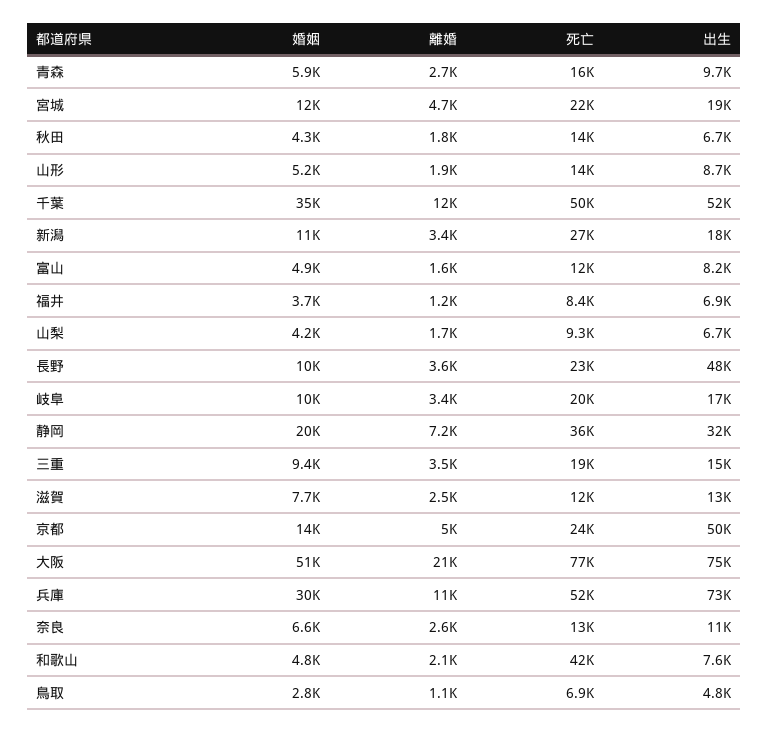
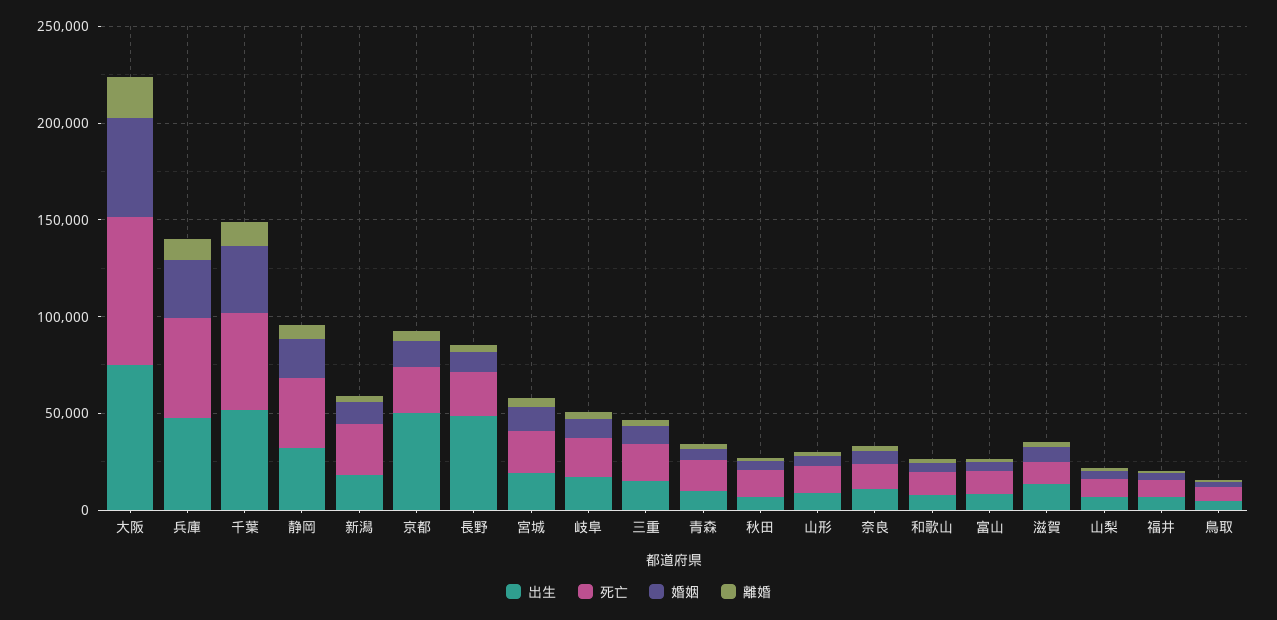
  {
    "婚姻": {
      "青森": 5900,
      "宮城": 12000,
      "秋田": 4300,
      "山形": 5200,
      "千葉": 35000,
      "新潟": 11000,
      "富山": 4900,
      "福井": 3700,
      "山梨": 4200,
      "長野": 10000,
      "岐阜": 10000,
      "静岡": 20000,
      "三重": 9400,
      "滋賀": 7700,
      "京都": 14000,
      "大阪": 51000,
      "兵庫": 30000,
      "奈良": 6600,
      "和歌山": 4800,
      "鳥取": 2800
    },
    "離婚": {
      "青森": 2700,
      "宮城": 4700,
      "秋田": 1800,
      "山形": 1900,
      "千葉": 12000,
      "新潟": 3400,
      "富山": 1600,
      "福井": 1200,
      "山梨": 1700,
      "長野": 3600,
      "岐阜": 3400,
      "静岡": 7200,
      "三重": 3500,
      "滋賀": 2500,
      "京都": 5000,
      "大阪": 21000,
      "兵庫": 11000,
      "奈良": 2600,
      "和歌山": 2100,
      "鳥取": 1100
    },
    "死亡": {
      "青森": 16000,
      "宮城": 22000,
      "秋田": 14000,
      "山形": 14000,
      "千葉": 50000,
      "新潟": 27000,
      "富山": 12000,
      "福井": 8400,
      "山梨": 9300,
      "長野": 23000,
      "岐阜": 20000,
      "静岡": 36000,
      "三重": 19000,
      "滋賀": 12000,
      "京都": 24000,
      "大阪": 77000,
      "兵庫": 52000,
      "奈良": 13000,
-     "和歌山": 42000,
+     "和歌山": 10000,
      "鳥取": 6900
    },
    "出生": {
      "青森": 9700,
      "宮城": 19000,
      "秋田": 6700,
      "山形": 8700,
      "千葉": 52000,
      "新潟": 18000,
      "富山": 8200,
      "福井": 6900,
      "山梨": 6700,
      "長野": 48000,
      "岐阜": 17000,
      "静岡": 32000,
      "三重": 15000,
      "滋賀": 13000,
      "京都": 50000,
      "大阪": 75000,
-     "兵庫": 73000,
+     "兵庫": 50000,
      "奈良": 11000,
      "和歌山": 7600,
      "鳥取": 4800
    }
  }

